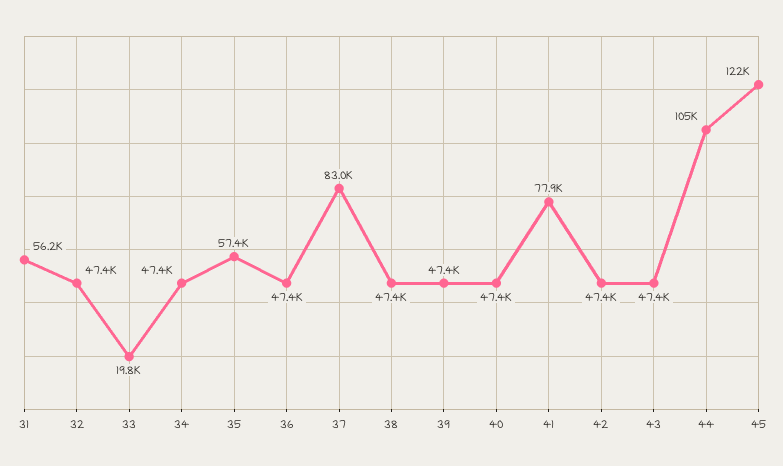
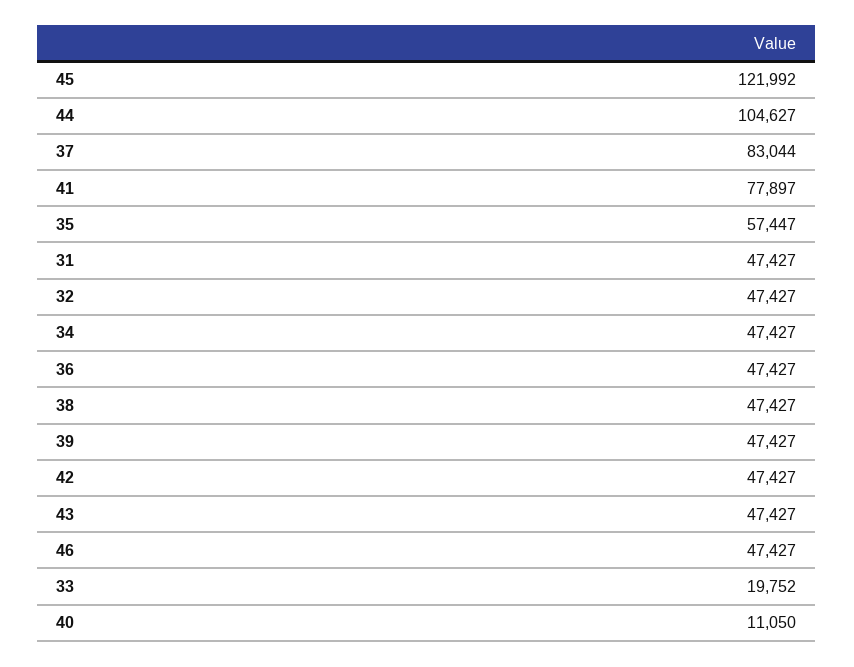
  {
-   "31": 56200,
+   "31": 47427,
    "32": 47427,
    "33": 19752,
    "34": 47427,
    "35": 57447,
    "36": 47427,
    "37": 83044,
    "38": 47427,
    "39": 47427,
-   "40": 47400,
+   "40": 11050,
    "41": 77897,
    "42": 47427,
    "43": 47427,
    "44": 104627,
-   "45": 121992
+   "45": 121992,
+   "46": 47427
  }

